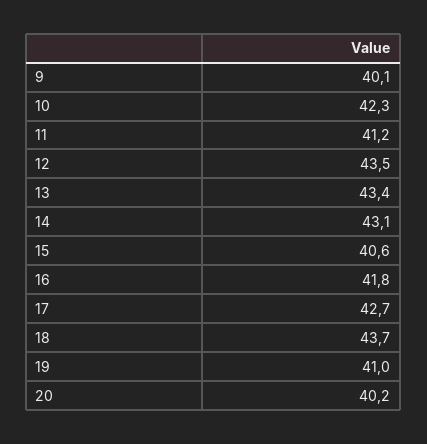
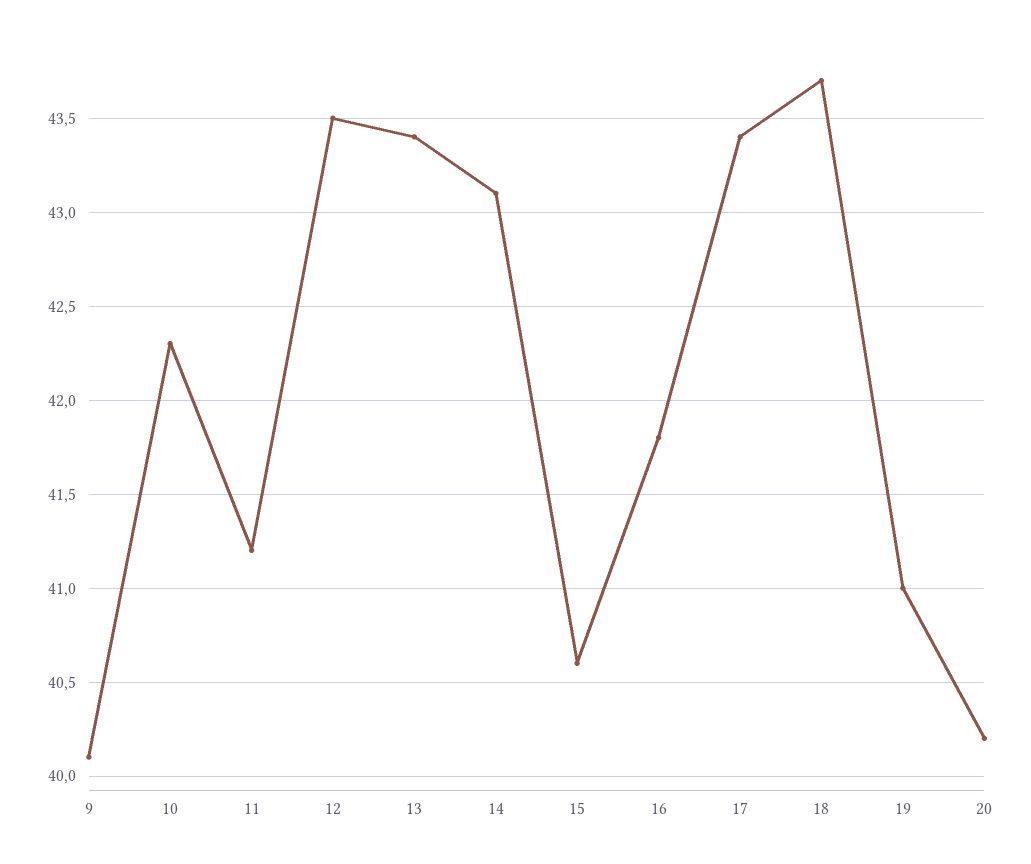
  {
    "9": 40.1,
    "10": 42.3,
    "11": 41.2,
    "12": 43.5,
    "13": 43.4,
    "14": 43.1,
    "15": 40.6,
    "16": 41.8,
-   "17": 42.7,
+   "17": 43.4,
    "18": 43.7,
    "19": 41,
    "20": 40.2
  }

